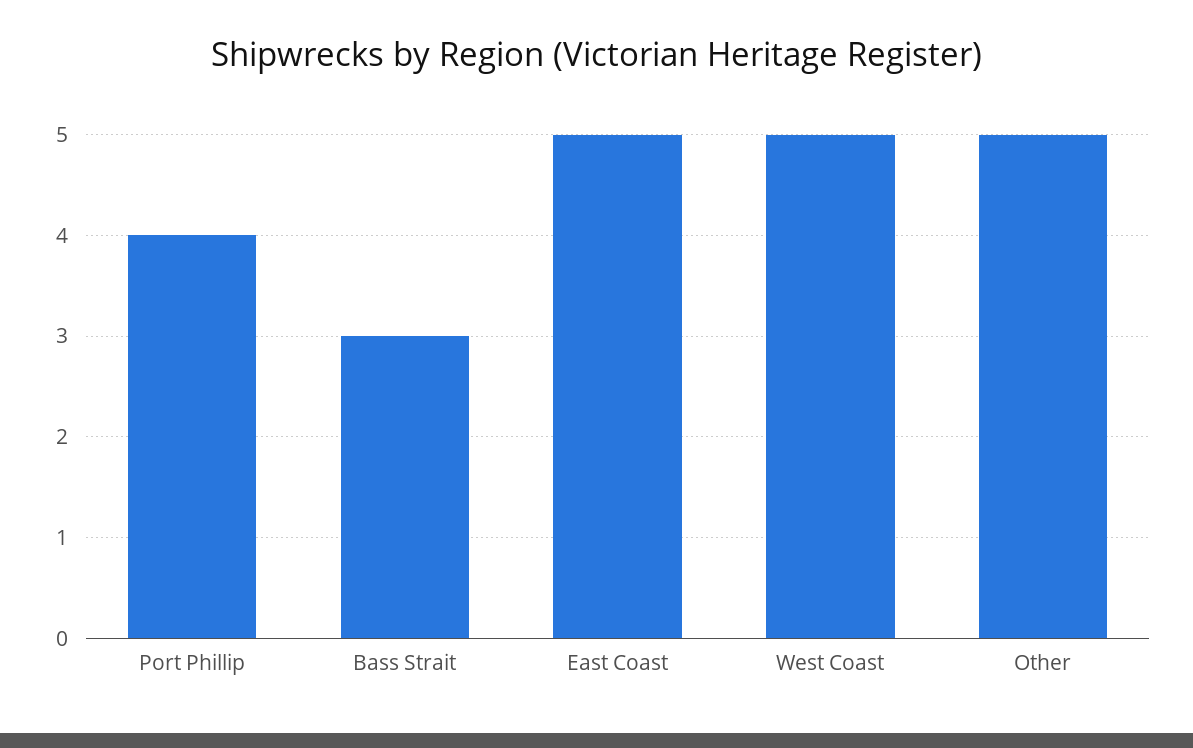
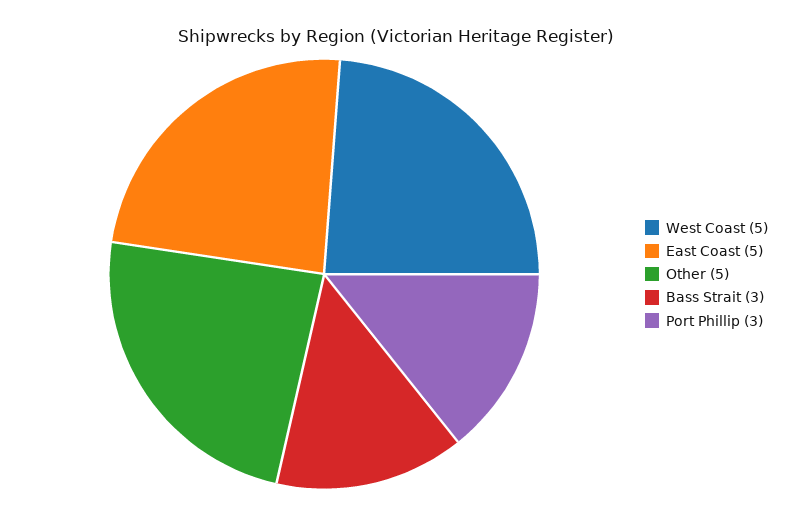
  {
-   "Port Phillip": 4,
+   "Port Phillip": 3,
    "Bass Strait": 3,
    "East Coast": 5,
    "West Coast": 5,
    "Other": 5
  }

